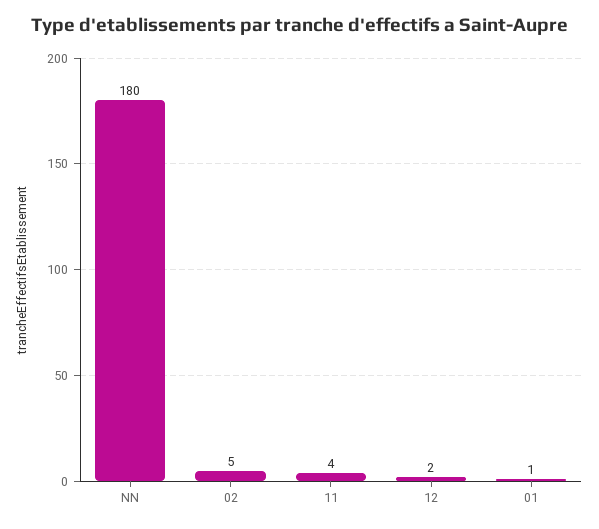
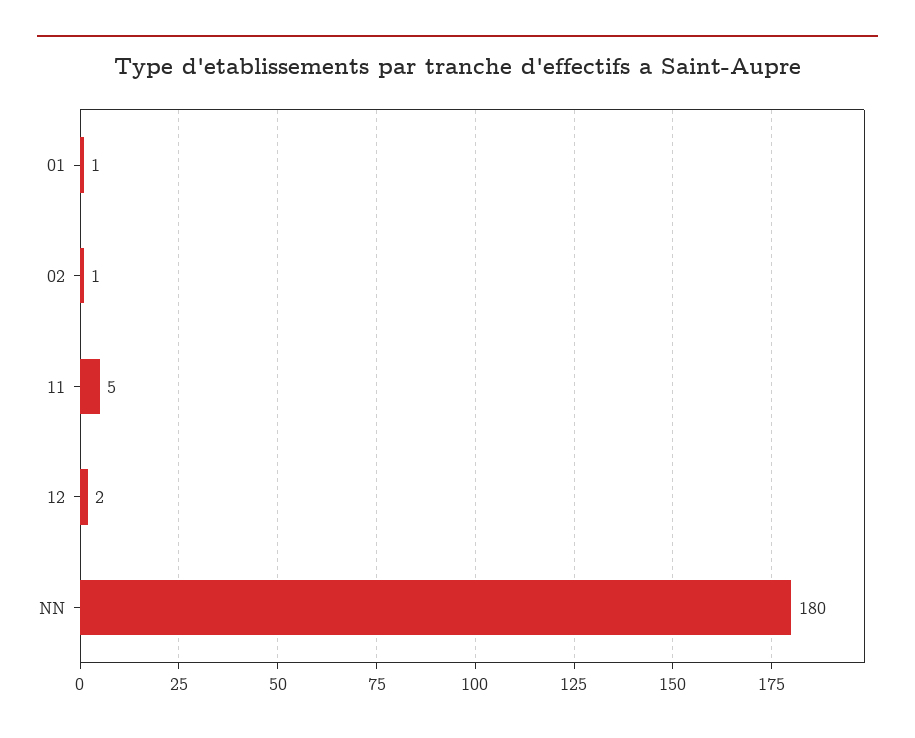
  {
    "NN": 180,
-   "02": 5,
+   "02": 1,
-   "11": 4,
+   "11": 5,
    "12": 2,
    "01": 1
  }

